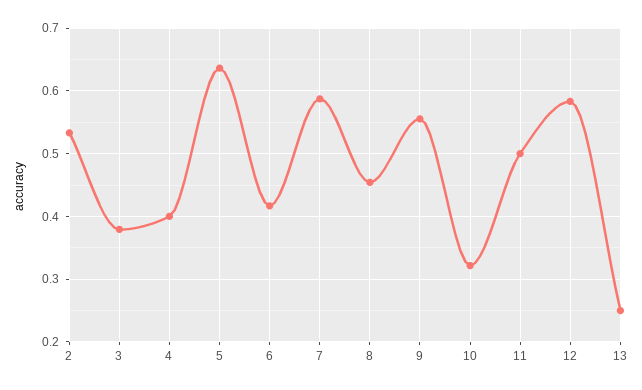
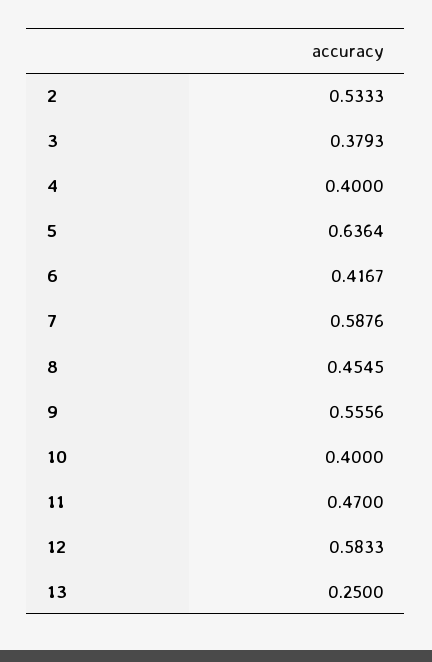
  {
    "2": 0.5333,
    "3": 0.3793,
    "4": 0.4,
    "5": 0.6364,
    "6": 0.4167,
    "7": 0.5876,
    "8": 0.4545,
    "9": 0.5556,
-   "10": 0.32,
+   "10": 0.4,
-   "11": 0.5,
+   "11": 0.47,
    "12": 0.5833,
    "13": 0.25
  }

